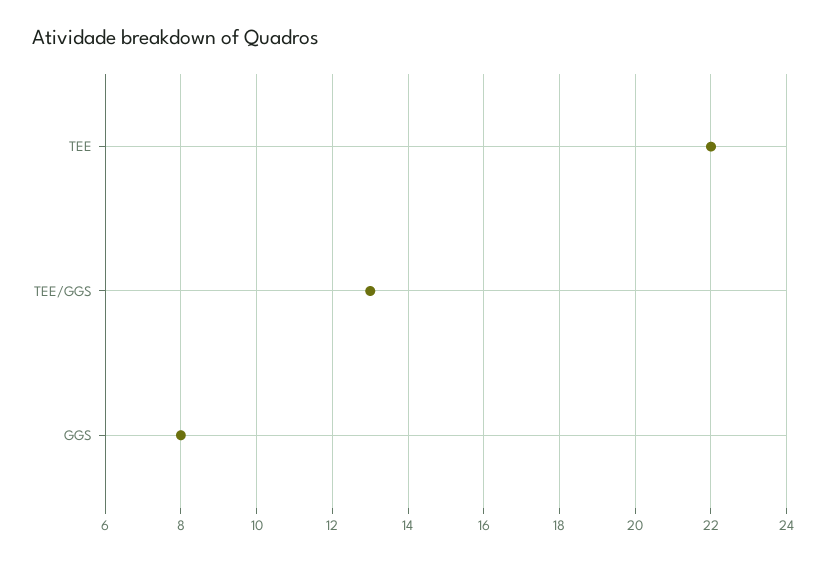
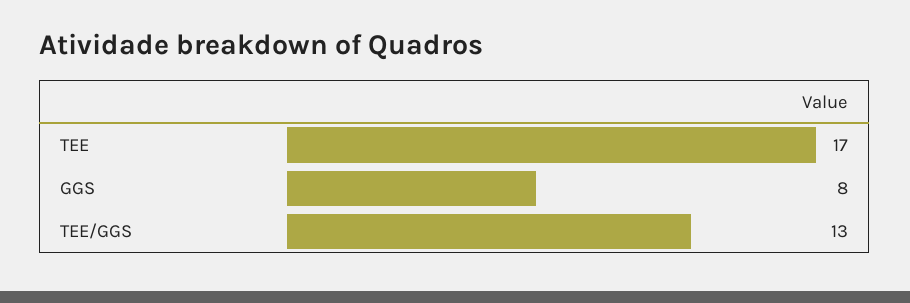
  {
-   "TEE": 22,
+   "TEE": 17,
    "TEE/GGS": 13,
    "GGS": 8
  }

